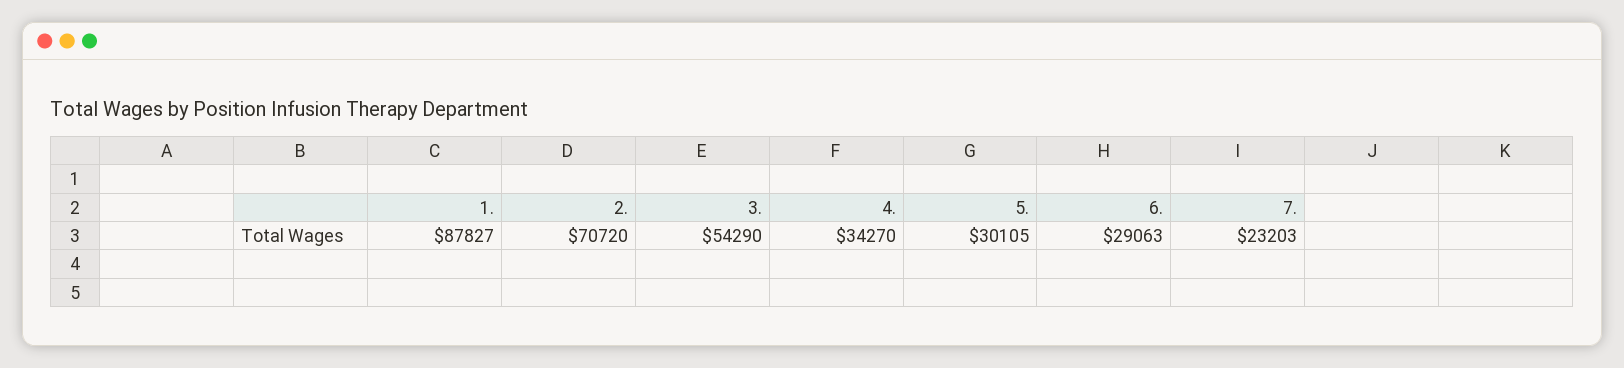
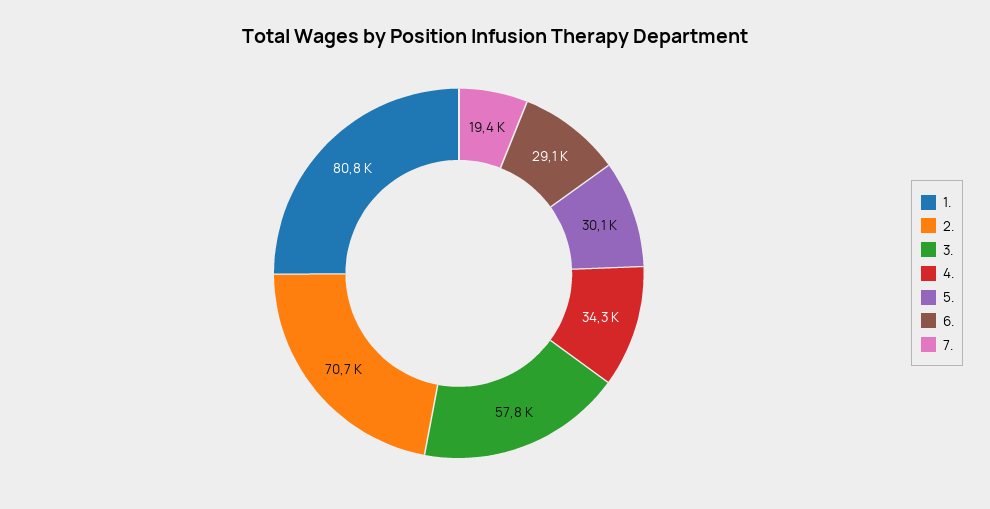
  {
-   "1.": 87827,
+   "1.": 80800,
    "2.": 70720,
-   "3.": 54290,
+   "3.": 57800,
    "4.": 34270,
    "5.": 30105,
    "6.": 29063,
-   "7.": 23203
+   "7.": 19400
  }

